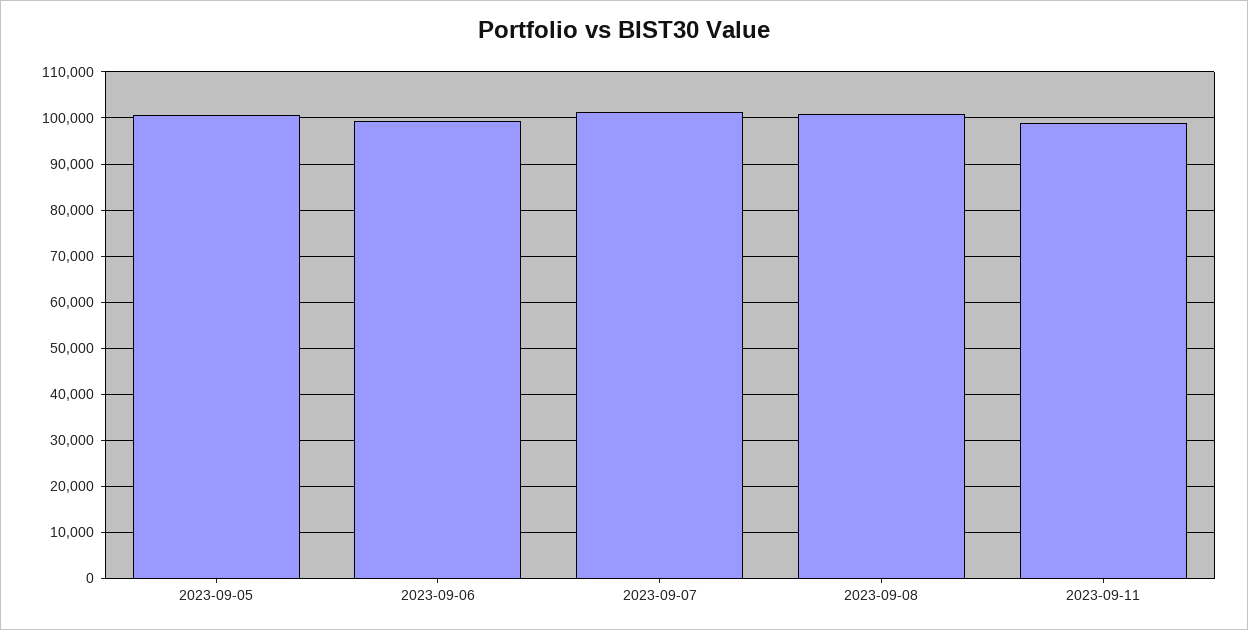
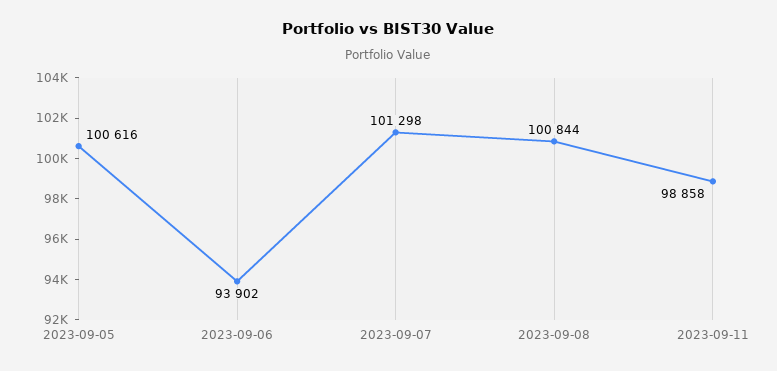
  {
    "2023-09-05": 100616,
-   "2023-09-06": 100000,
+   "2023-09-06": 93902,
    "2023-09-07": 101298,
    "2023-09-08": 100844,
    "2023-09-11": 98858
  }

